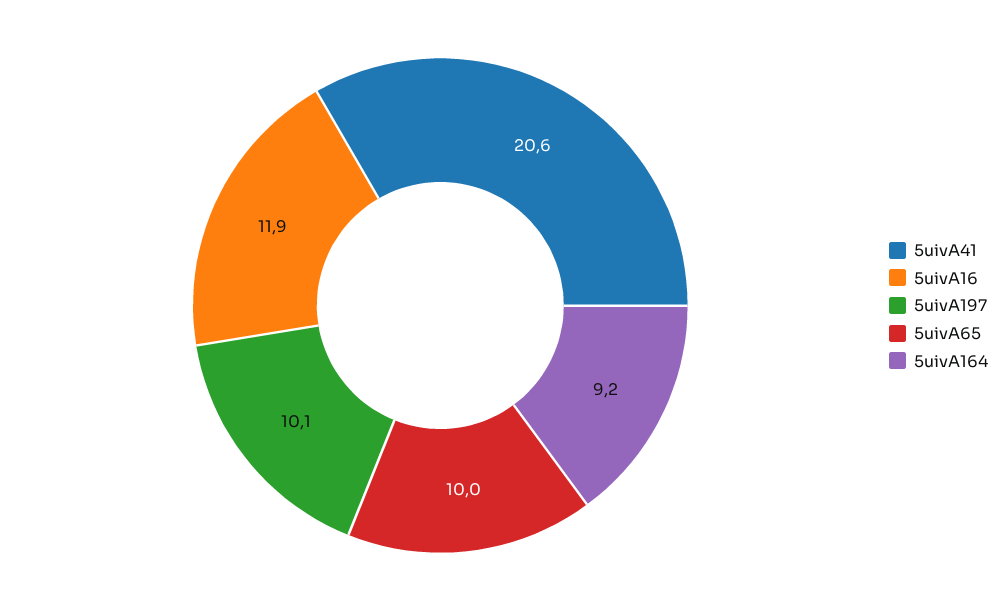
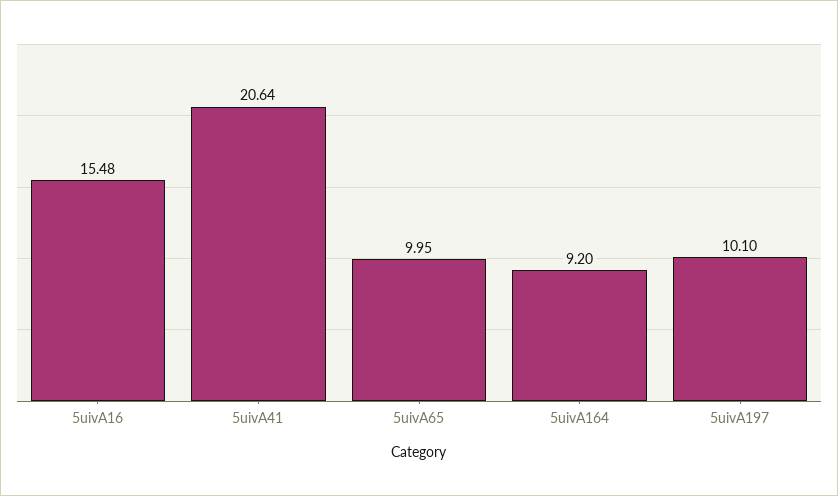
  {
    "5uivA41": 20.64,
-   "5uivA16": 11.9,
+   "5uivA16": 15.48,
    "5uivA197": 10.1,
    "5uivA65": 9.95,
    "5uivA164": 9.2
  }

